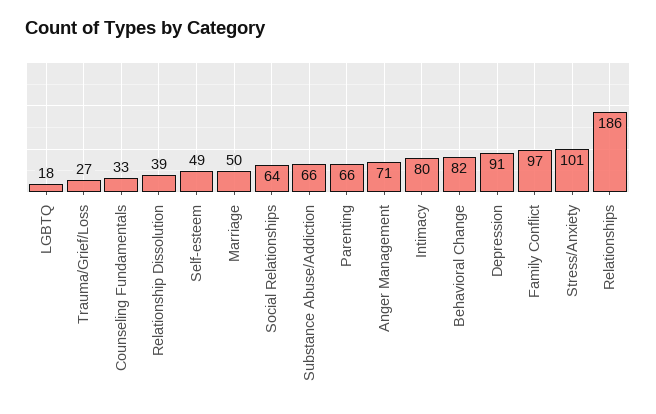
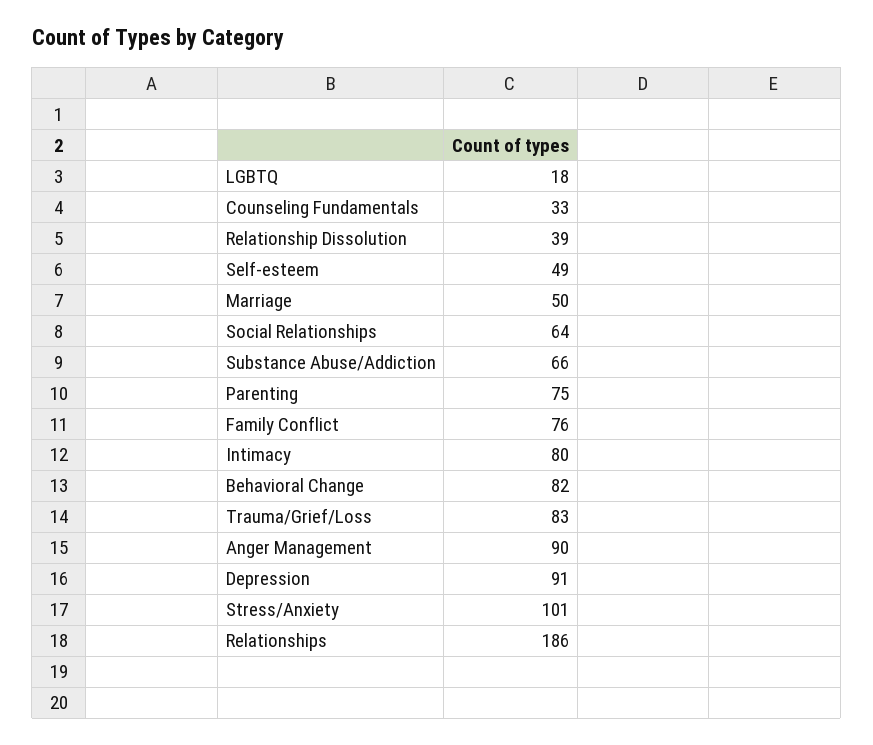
  {
    "LGBTQ": 18,
-   "Trauma/Grief/Loss": 27,
+   "Trauma/Grief/Loss": 83,
    "Counseling Fundamentals": 33,
    "Relationship Dissolution": 39,
    "Self-esteem": 49,
    "Marriage": 50,
    "Social Relationships": 64,
    "Substance Abuse/Addiction": 66,
-   "Parenting": 66,
+   "Parenting": 75,
-   "Anger Management": 71,
+   "Anger Management": 90,
    "Intimacy": 80,
    "Behavioral Change": 82,
    "Depression": 91,
-   "Family Conflict": 97,
+   "Family Conflict": 76,
    "Stress/Anxiety": 101,
    "Relationships": 186
  }

